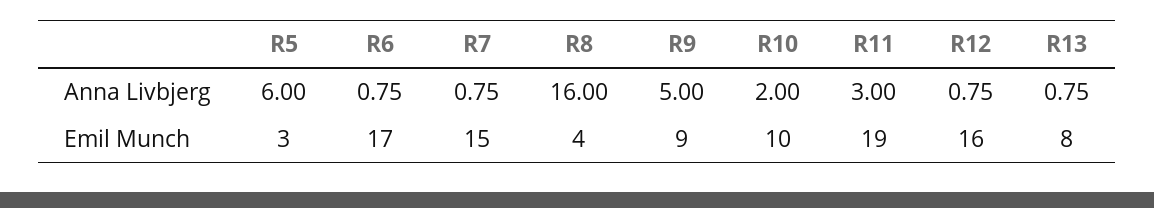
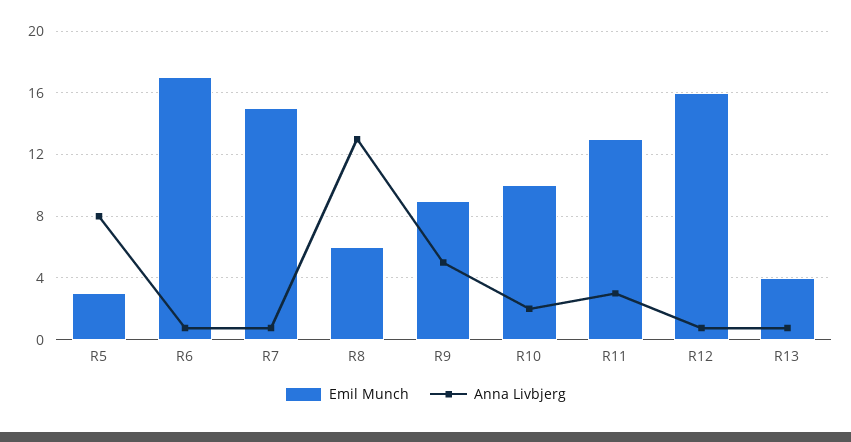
  {
    "Anna Livbjerg": {
-     "R5": 6,
+     "R5": 8,
      "R6": 0.75,
      "R7": 0.75,
-     "R8": 16,
+     "R8": 13,
      "R9": 5,
      "R10": 2,
      "R11": 3,
      "R12": 0.75,
      "R13": 0.75
    },
    "Emil Munch": {
      "R5": 3,
      "R6": 17,
      "R7": 15,
-     "R8": 4,
+     "R8": 6,
      "R9": 9,
      "R10": 10,
-     "R11": 19,
+     "R11": 13,
      "R12": 16,
-     "R13": 8
+     "R13": 4
    }
  }

